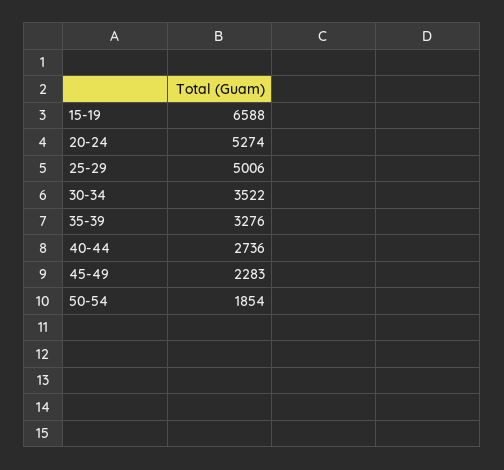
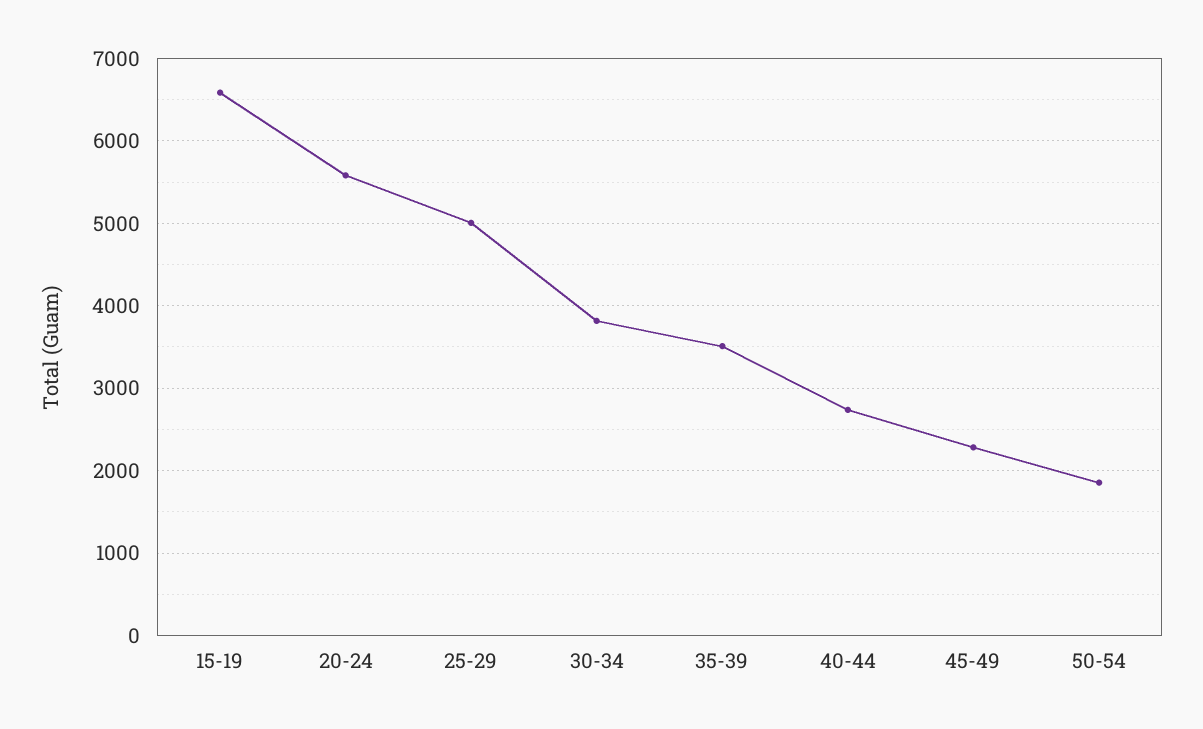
  {
    "15-19": 6588,
-   "20-24": 5274,
+   "20-24": 5600,
    "25-29": 5006,
-   "30-34": 3522,
+   "30-34": 3800,
-   "35-39": 3276,
+   "35-39": 3500,
    "40-44": 2736,
    "45-49": 2283,
    "50-54": 1854
  }

